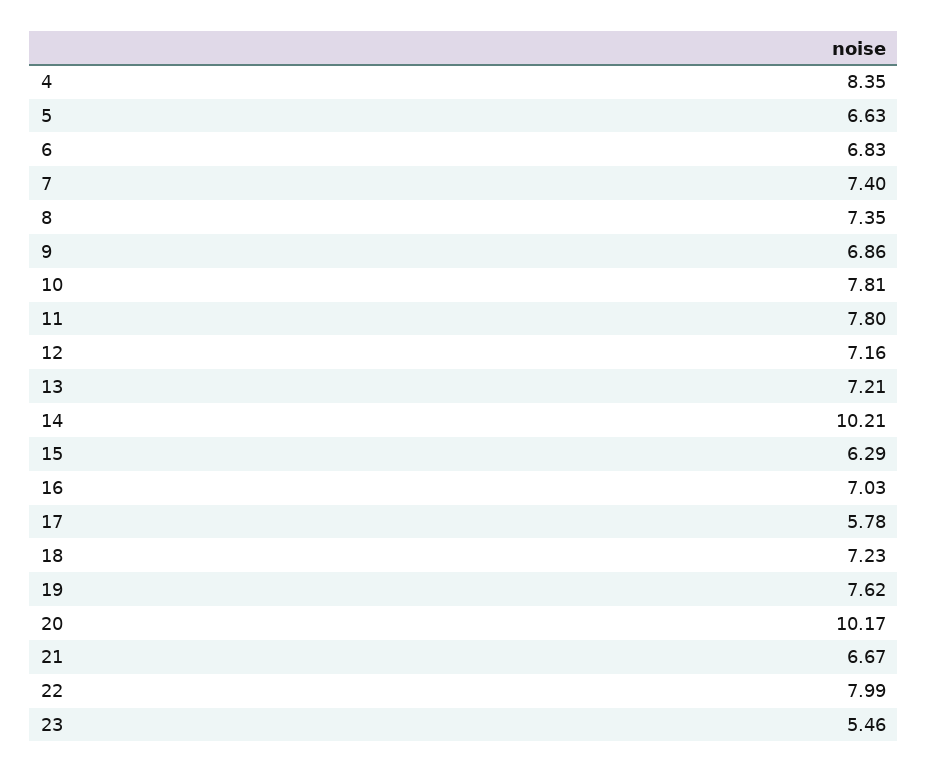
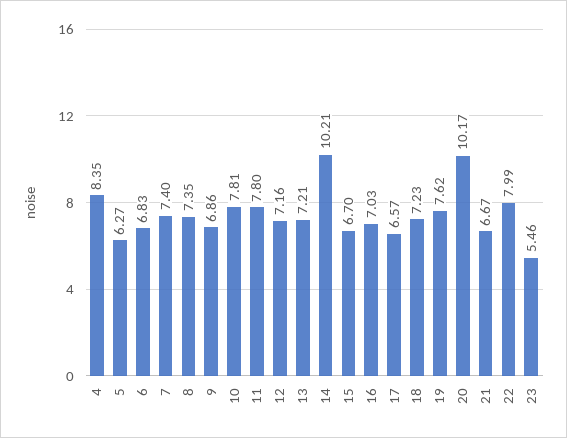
  {
    "4": 8.35,
-   "5": 6.63,
+   "5": 6.27,
    "6": 6.83,
    "7": 7.4,
    "8": 7.35,
    "9": 6.86,
    "10": 7.81,
    "11": 7.8,
    "12": 7.16,
    "13": 7.21,
    "14": 10.21,
-   "15": 6.29,
+   "15": 6.7,
    "16": 7.03,
-   "17": 5.78,
+   "17": 6.57,
    "18": 7.23,
    "19": 7.62,
    "20": 10.17,
    "21": 6.67,
    "22": 7.99,
    "23": 5.46
  }

